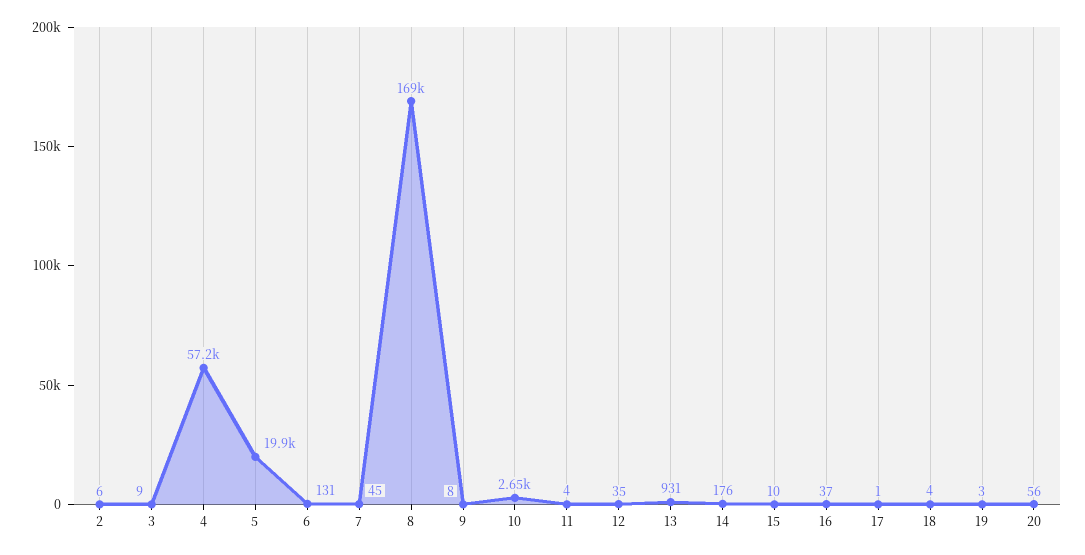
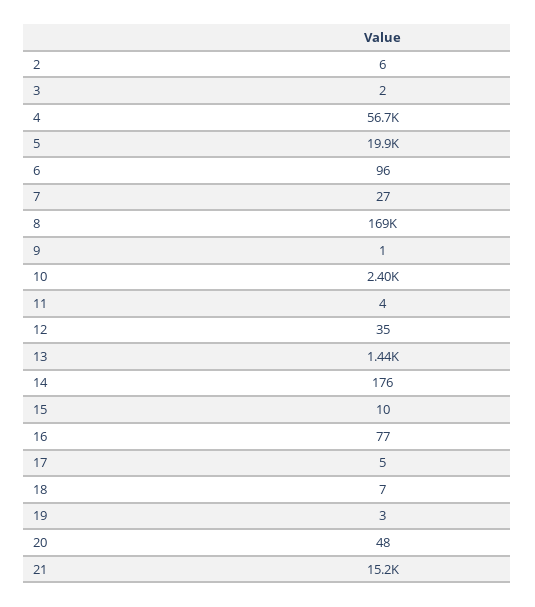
  {
    "2": 6,
-   "3": 9,
+   "3": 2,
-   "4": 57200,
+   "4": 56700,
    "5": 19900,
-   "6": 131,
+   "6": 96,
-   "7": 45,
+   "7": 27,
    "8": 169000,
-   "9": 8,
+   "9": 1,
-   "10": 2650,
+   "10": 2400,
    "11": 4,
    "12": 35,
-   "13": 931,
+   "13": 1440,
    "14": 176,
    "15": 10,
-   "16": 37,
+   "16": 77,
-   "17": 1,
+   "17": 5,
-   "18": 4,
+   "18": 7,
    "19": 3,
-   "20": 56
+   "20": 48,
+   "21": 15200
  }

